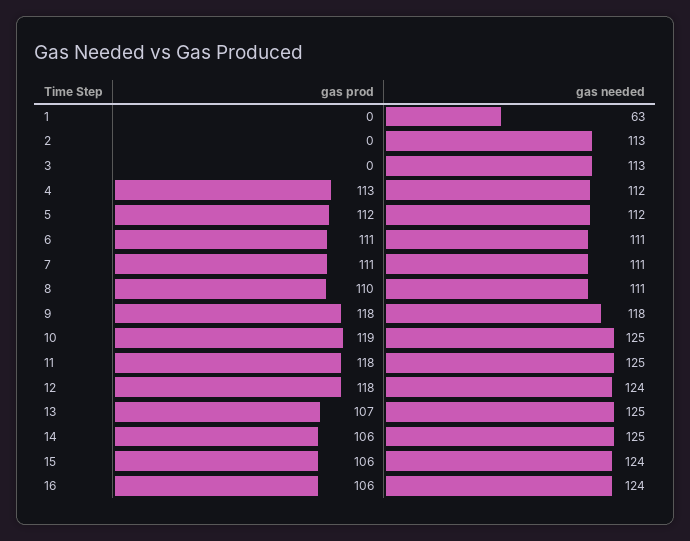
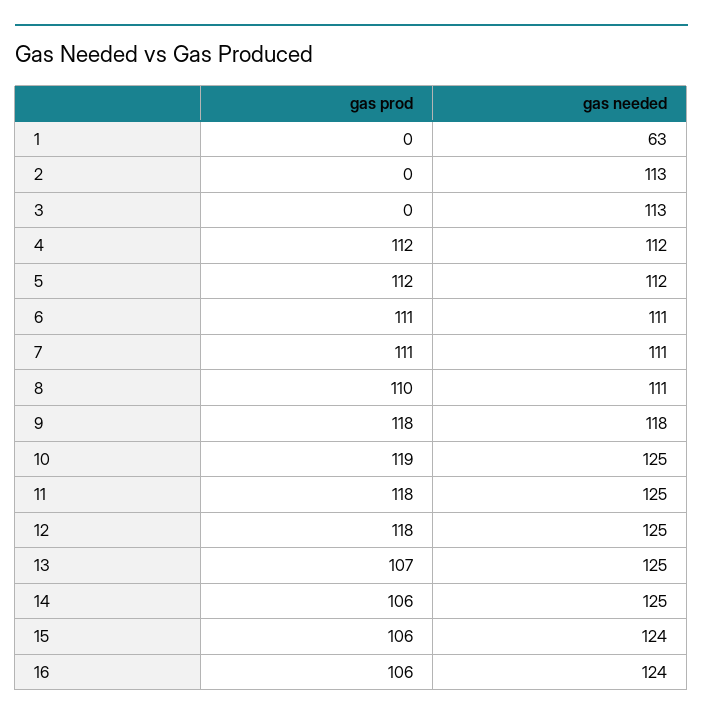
  {
    "gas prod": {
      "1": 0,
      "2": 0,
      "3": 0,
-     "4": 113,
+     "4": 112,
      "5": 112,
      "6": 111,
      "7": 111,
      "8": 110,
      "9": 118,
      "10": 119,
      "11": 118,
      "12": 118,
      "13": 107,
      "14": 106,
      "15": 106,
      "16": 106
    },
    "gas needed": {
      "1": 63,
      "2": 113,
      "3": 113,
      "4": 112,
      "5": 112,
      "6": 111,
      "7": 111,
      "8": 111,
      "9": 118,
      "10": 125,
      "11": 125,
-     "12": 124,
+     "12": 125,
      "13": 125,
      "14": 125,
      "15": 124,
      "16": 124
    }
  }

